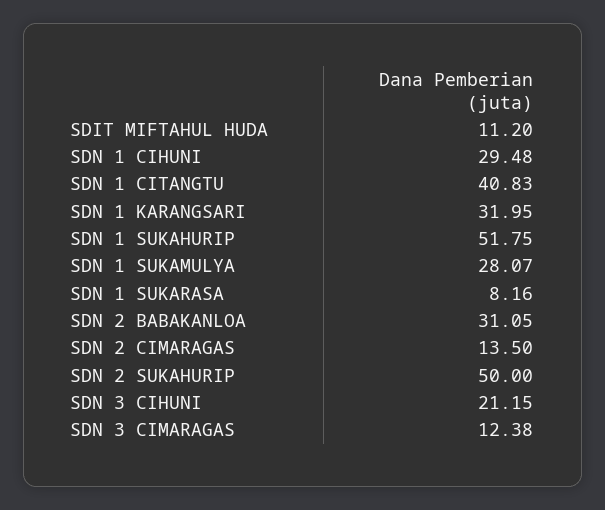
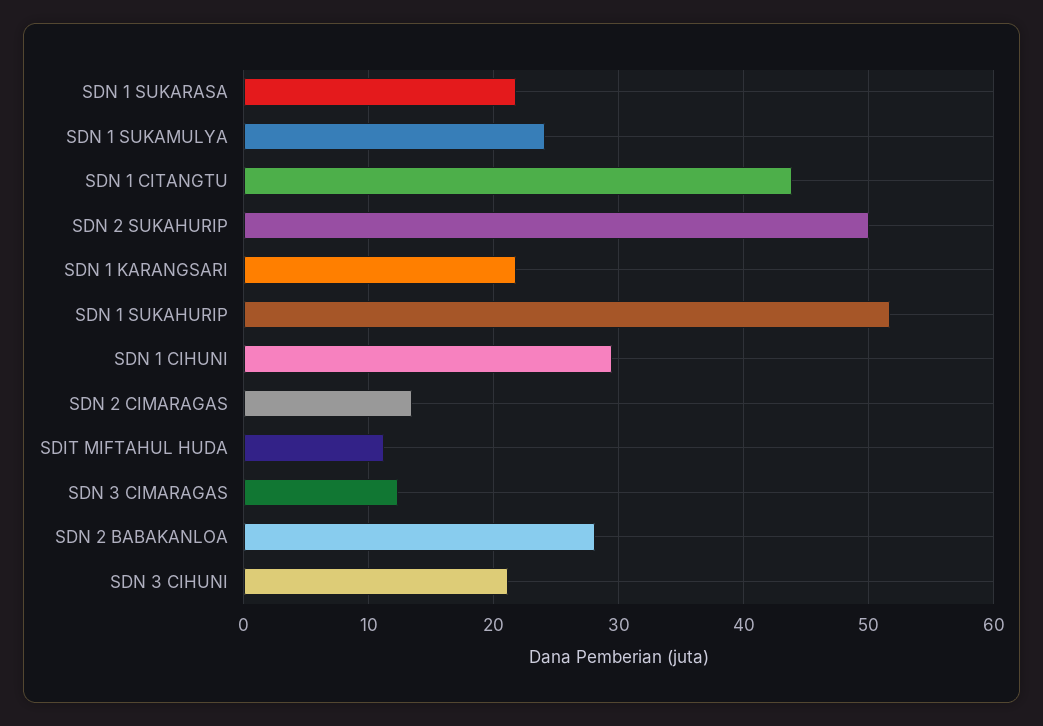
  {
    "SDIT MIFTAHUL HUDA": 11.2,
    "SDN 1 CIHUNI": 29.48,
-   "SDN 1 CITANGTU": 40.83,
+   "SDN 1 CITANGTU": 44,
-   "SDN 1 KARANGSARI": 31.95,
+   "SDN 1 KARANGSARI": 22,
    "SDN 1 SUKAHURIP": 51.75,
-   "SDN 1 SUKAMULYA": 28.07,
+   "SDN 1 SUKAMULYA": 24,
-   "SDN 1 SUKARASA": 8.16,
+   "SDN 1 SUKARASA": 22,
-   "SDN 2 BABAKANLOA": 31.05,
+   "SDN 2 BABAKANLOA": 28,
    "SDN 2 CIMARAGAS": 13.5,
    "SDN 2 SUKAHURIP": 50,
    "SDN 3 CIHUNI": 21.15,
    "SDN 3 CIMARAGAS": 12.38
  }

